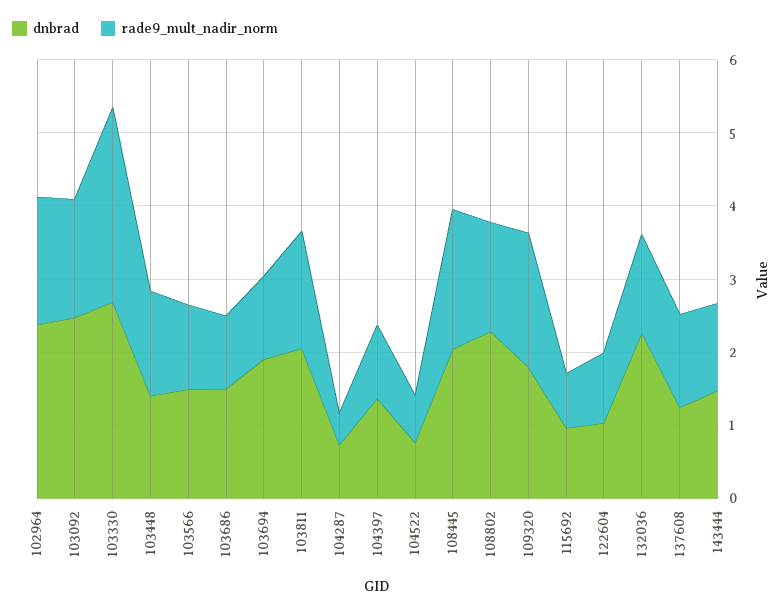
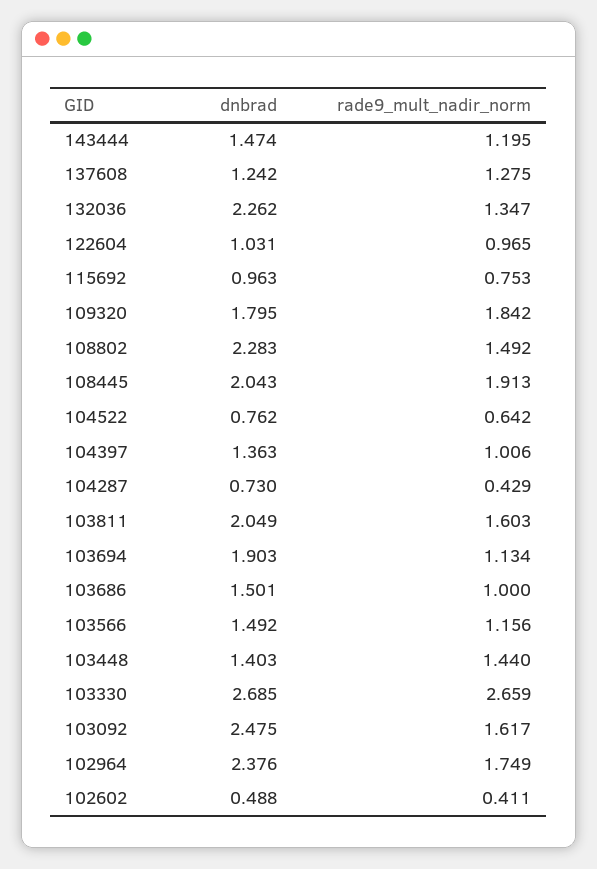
  {
    "dnbrad": {
      "102964": 2.376,
      "103092": 2.475,
      "103330": 2.685,
      "103448": 1.403,
      "103566": 1.492,
      "103686": 1.501,
      "103694": 1.903,
      "103811": 2.049,
      "104287": 0.73,
      "104397": 1.363,
      "104522": 0.762,
      "108445": 2.043,
      "108802": 2.283,
      "109320": 1.795,
      "115692": 0.963,
      "122604": 1.031,
      "132036": 2.262,
      "137608": 1.242,
-     "143444": 1.474
+     "143444": 1.474,
+     "102602": 0.488
    },
    "rade9_mult_nadir_norm": {
      "102964": 1.749,
      "103092": 1.617,
      "103330": 2.659,
      "103448": 1.44,
      "103566": 1.156,
      "103686": 1,
      "103694": 1.134,
      "103811": 1.603,
      "104287": 0.429,
      "104397": 1.006,
      "104522": 0.642,
      "108445": 1.913,
      "108802": 1.492,
      "109320": 1.842,
      "115692": 0.753,
      "122604": 0.965,
      "132036": 1.347,
      "137608": 1.275,
-     "143444": 1.195
+     "143444": 1.195,
+     "102602": 0.411
    }
  }

